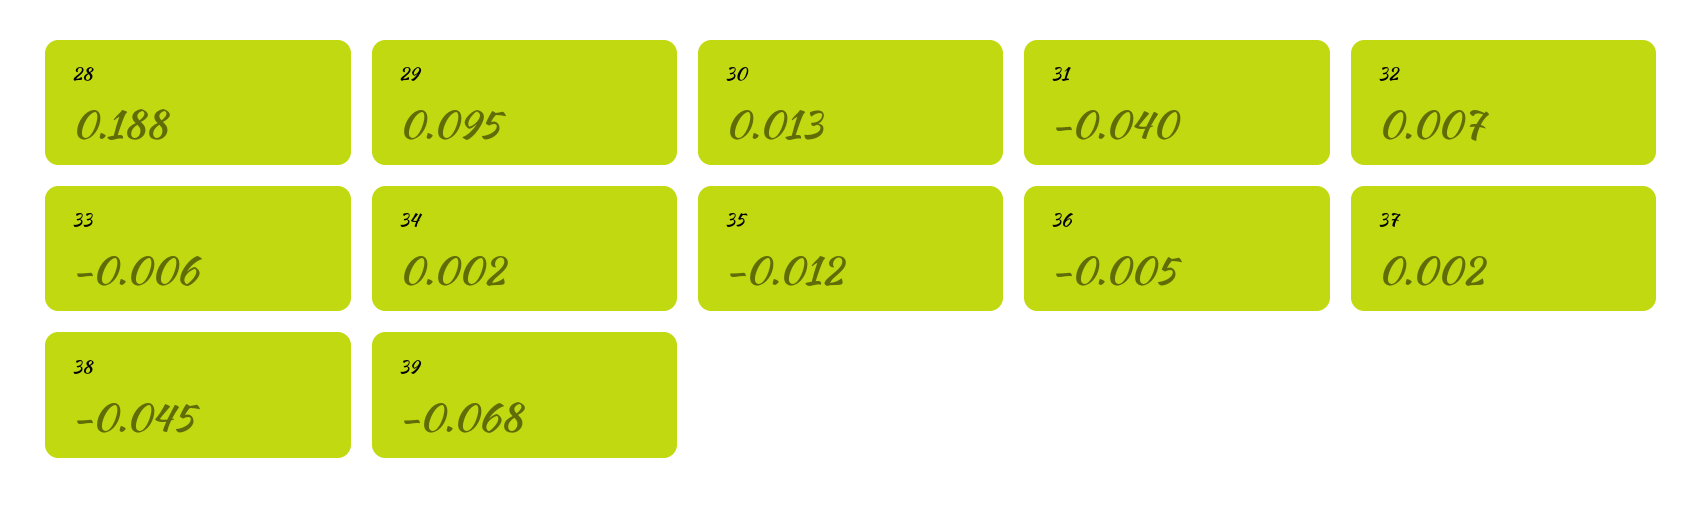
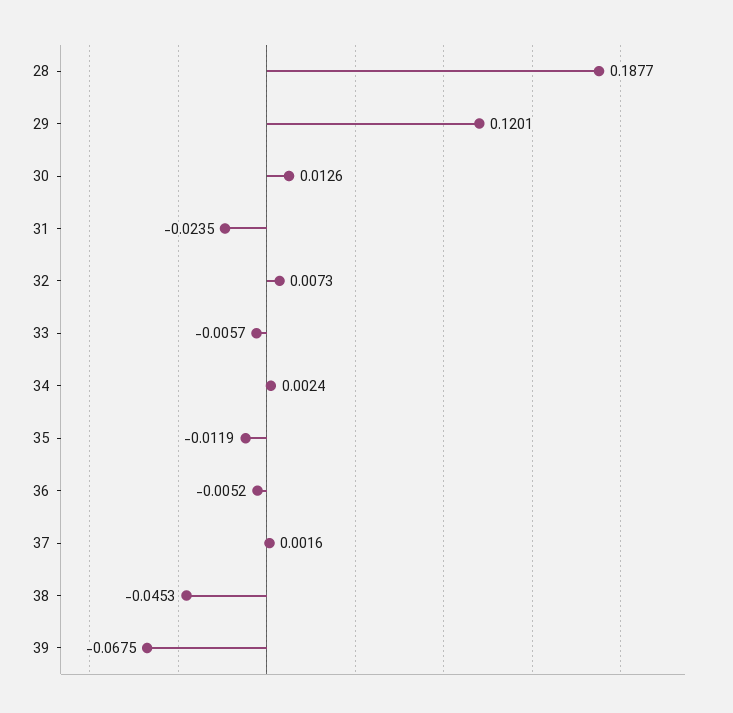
  {
    "28": 0.1877,
-   "29": 0.095,
+   "29": 0.1201,
    "30": 0.0126,
-   "31": -0.04,
+   "31": -0.0235,
    "32": 0.0073,
    "33": -0.0057,
    "34": 0.0024,
    "35": -0.0119,
    "36": -0.0052,
    "37": 0.0016,
    "38": -0.0453,
    "39": -0.0675
  }

